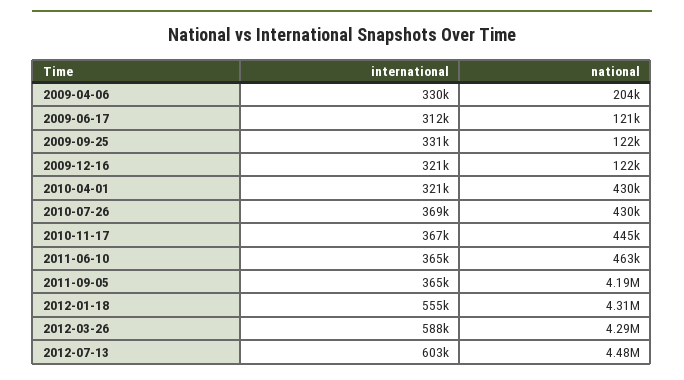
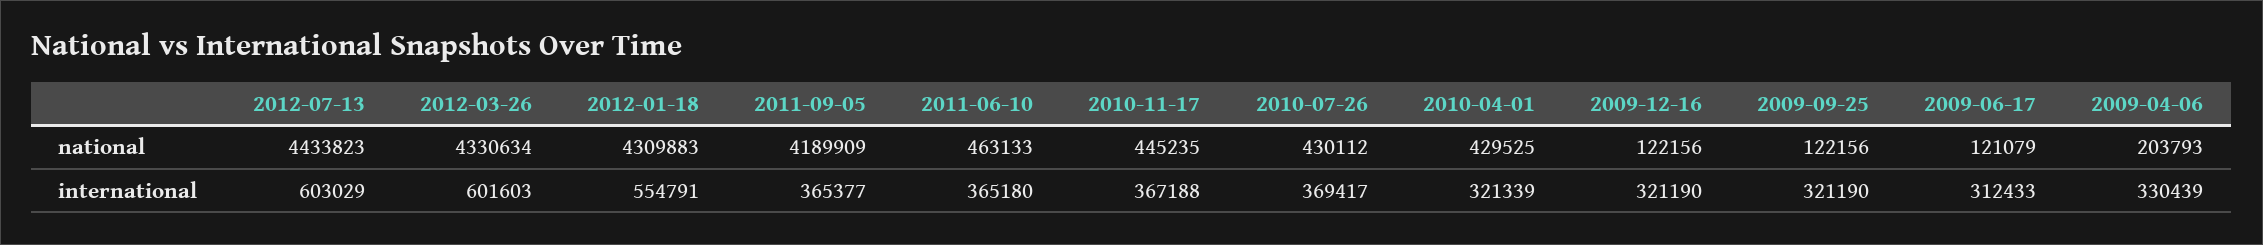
  {
    "international": {
      "2009-04-06": 330439,
      "2009-06-17": 312433,
-     "2009-09-25": 331000,
+     "2009-09-25": 321190,
      "2009-12-16": 321190,
      "2010-04-01": 321339,
      "2010-07-26": 369417,
      "2010-11-17": 367188,
      "2011-06-10": 365180,
      "2011-09-05": 365377,
      "2012-01-18": 554791,
-     "2012-03-26": 588000,
+     "2012-03-26": 601603,
      "2012-07-13": 603029
    },
    "national": {
      "2009-04-06": 203793,
      "2009-06-17": 121079,
      "2009-09-25": 122156,
      "2009-12-16": 122156,
      "2010-04-01": 429525,
      "2010-07-26": 430112,
      "2010-11-17": 445235,
      "2011-06-10": 463133,
      "2011-09-05": 4189909,
      "2012-01-18": 4309883,
-     "2012-03-26": 4290000,
+     "2012-03-26": 4330634,
-     "2012-07-13": 4480000
+     "2012-07-13": 4433823
    }
  }

